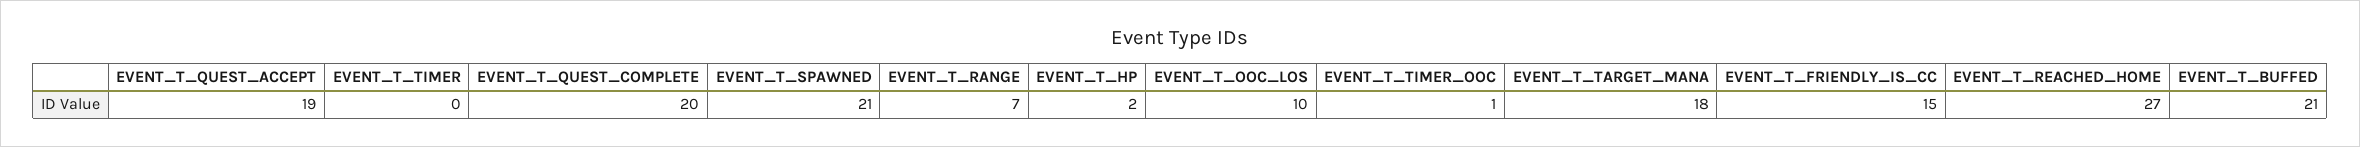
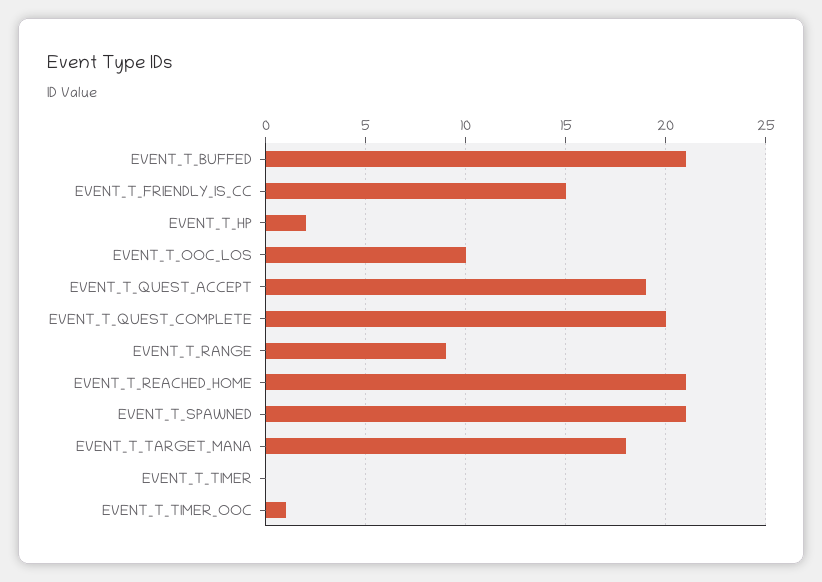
  {
    "EVENT_T_QUEST_ACCEPT": 19,
    "EVENT_T_TIMER": 0,
    "EVENT_T_QUEST_COMPLETE": 20,
    "EVENT_T_SPAWNED": 21,
-   "EVENT_T_RANGE": 7,
+   "EVENT_T_RANGE": 9,
    "EVENT_T_HP": 2,
    "EVENT_T_OOC_LOS": 10,
    "EVENT_T_TIMER_OOC": 1,
    "EVENT_T_TARGET_MANA": 18,
    "EVENT_T_FRIENDLY_IS_CC": 15,
-   "EVENT_T_REACHED_HOME": 27,
+   "EVENT_T_REACHED_HOME": 21,
    "EVENT_T_BUFFED": 21
  }

